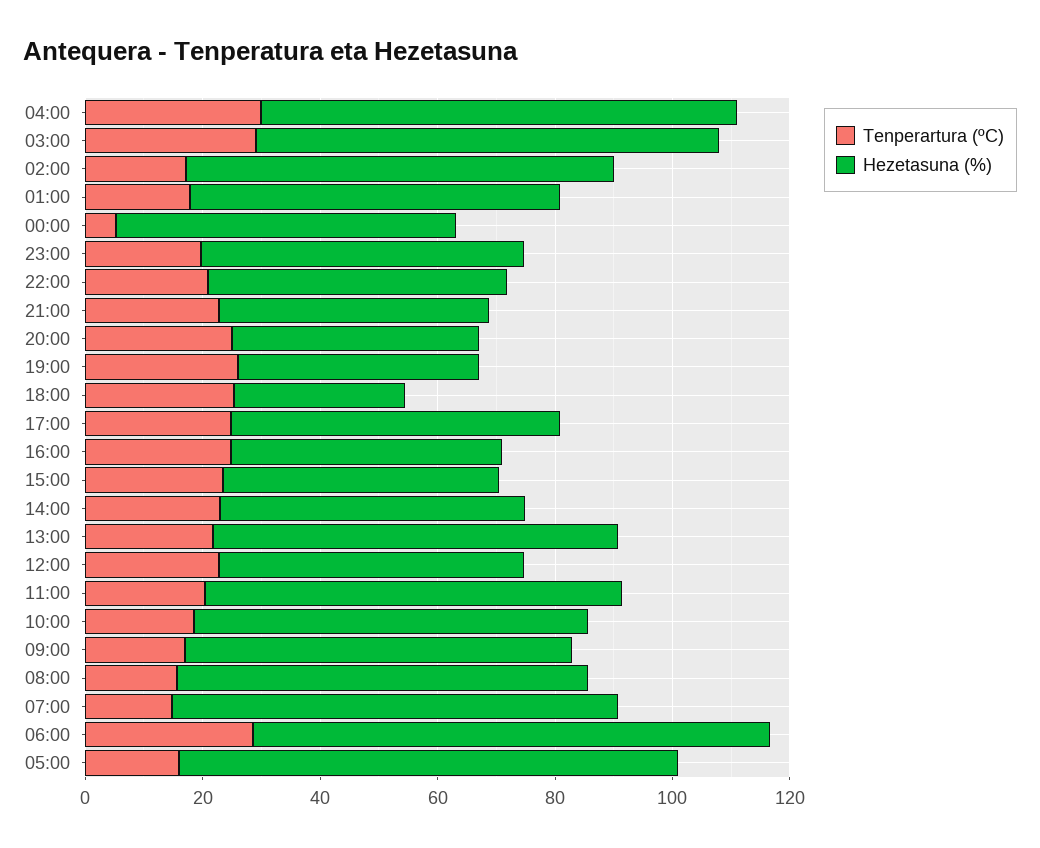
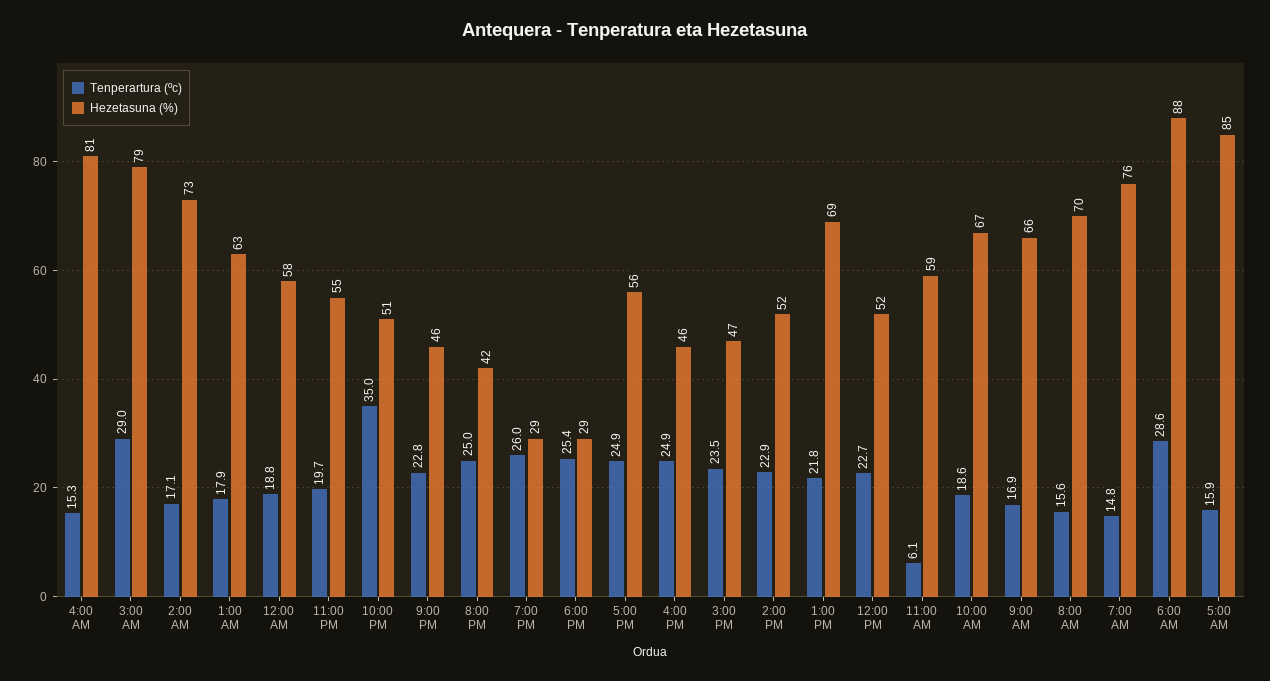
  {
    "Tenperartura (ºC)": {
-     "04:00": 30,
+     "04:00": 15.3,
      "03:00": 29,
      "02:00": 17.1,
      "01:00": 17.9,
-     "00:00": 5,
+     "00:00": 18.8,
      "23:00": 19.7,
-     "22:00": 20,
+     "22:00": 35,
      "21:00": 22.8,
      "20:00": 25,
      "19:00": 26,
      "18:00": 25.4,
      "17:00": 24.9,
      "16:00": 24.9,
      "15:00": 23.5,
      "14:00": 22.9,
      "13:00": 21.8,
      "12:00": 22.7,
-     "11:00": 20,
+     "11:00": 6.1,
      "10:00": 18.6,
      "09:00": 16.9,
      "08:00": 15.6,
      "07:00": 14.8,
      "06:00": 28.6,
      "05:00": 15.9
    },
    "Hezetasuna (%)": {
      "04:00": 81,
      "03:00": 79,
      "02:00": 73,
      "01:00": 63,
      "00:00": 58,
      "23:00": 55,
      "22:00": 51,
      "21:00": 46,
      "20:00": 42,
-     "19:00": 40,
+     "19:00": 29,
      "18:00": 29,
      "17:00": 56,
      "16:00": 46,
      "15:00": 47,
      "14:00": 52,
      "13:00": 69,
      "12:00": 52,
-     "11:00": 70,
+     "11:00": 59,
      "10:00": 67,
      "09:00": 66,
      "08:00": 70,
      "07:00": 76,
      "06:00": 88,
      "05:00": 85
    }
  }

